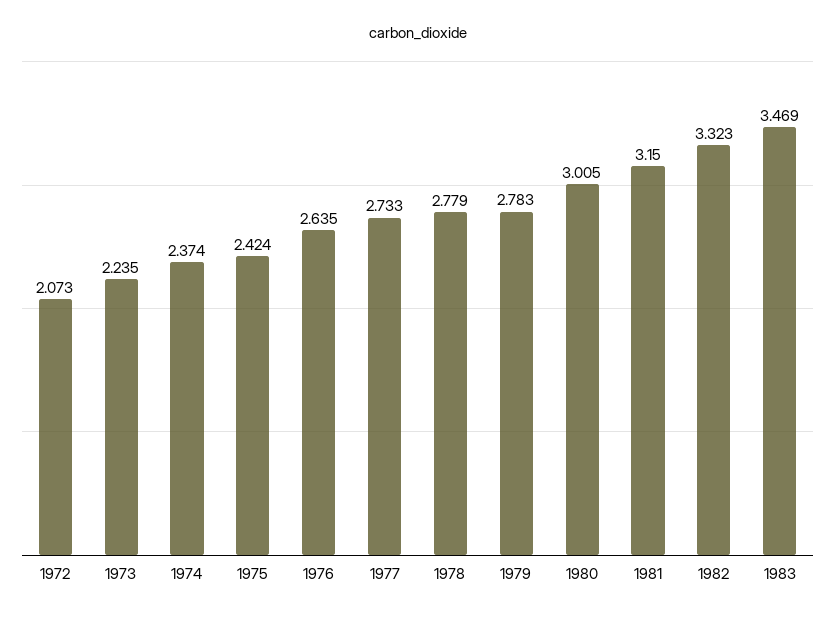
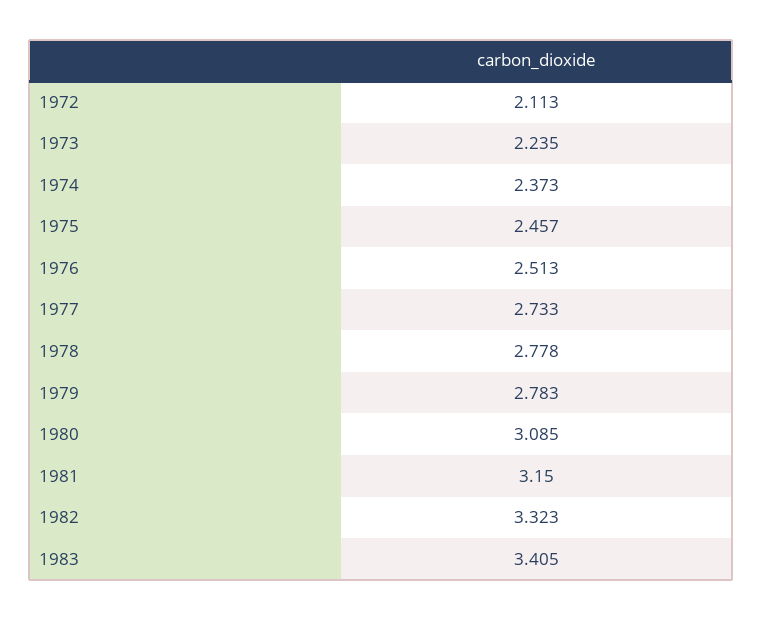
  {
-   "1972": 2.073,
+   "1972": 2.113,
    "1973": 2.235,
-   "1974": 2.374,
+   "1974": 2.373,
-   "1975": 2.424,
+   "1975": 2.457,
-   "1976": 2.635,
+   "1976": 2.513,
    "1977": 2.733,
-   "1978": 2.779,
+   "1978": 2.778,
    "1979": 2.783,
-   "1980": 3.005,
+   "1980": 3.085,
    "1981": 3.15,
    "1982": 3.323,
-   "1983": 3.469
+   "1983": 3.405
  }

